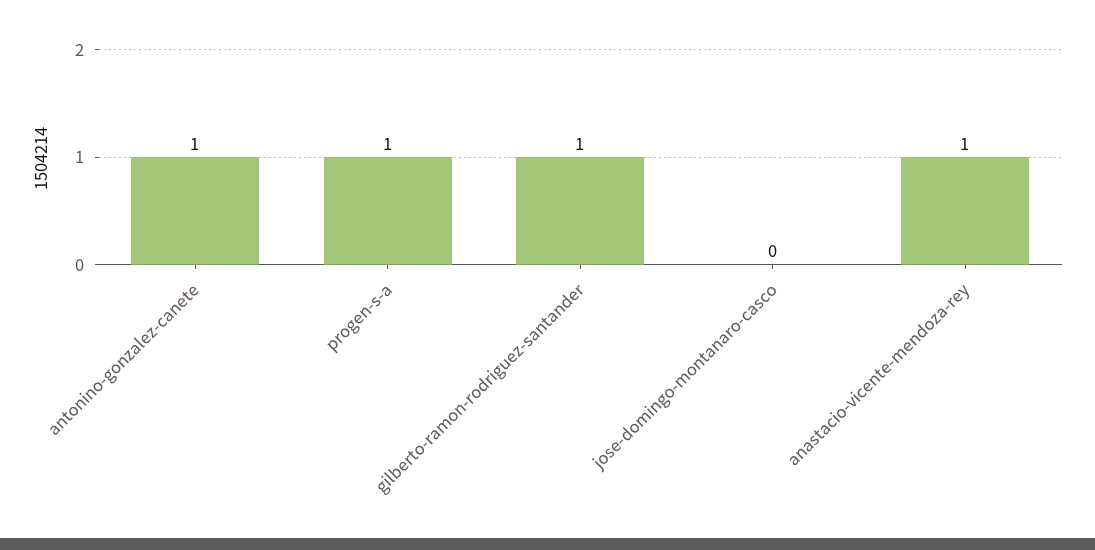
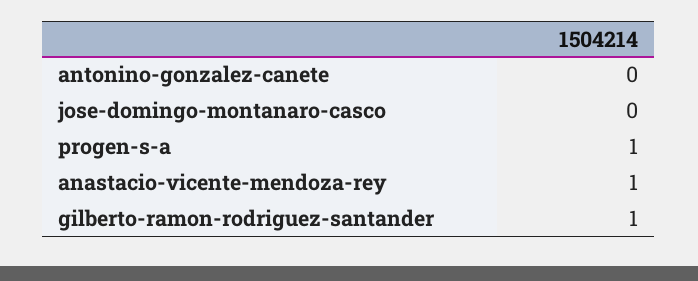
  {
-   "antonino-gonzalez-canete": 1,
+   "antonino-gonzalez-canete": 0,
    "progen-s-a": 1,
    "gilberto-ramon-rodriguez-santander": 1,
    "jose-domingo-montanaro-casco": 0,
    "anastacio-vicente-mendoza-rey": 1
  }

